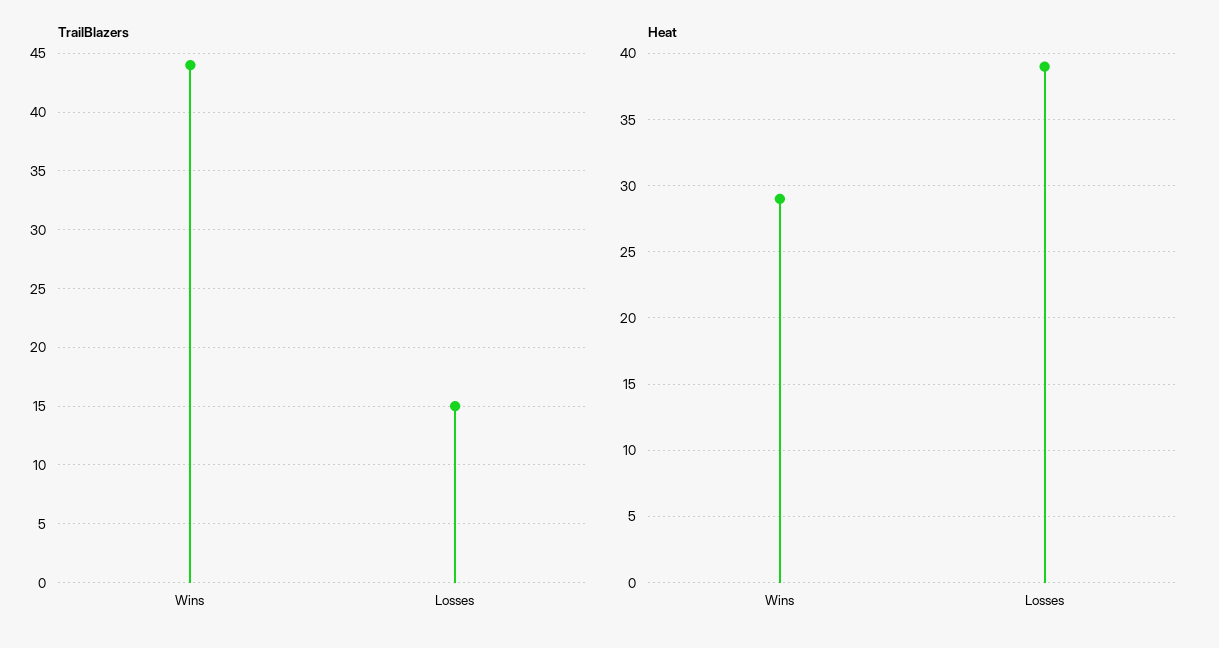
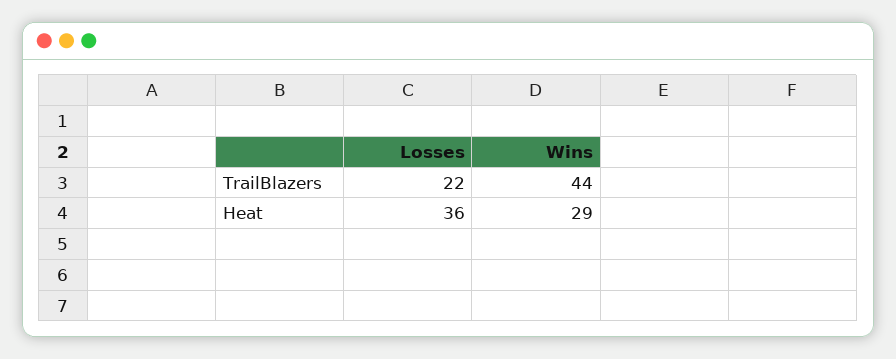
  {
    "TrailBlazers": {
      "Wins": 44,
-     "Losses": 15
+     "Losses": 22
    },
    "Heat": {
      "Wins": 29,
-     "Losses": 39
+     "Losses": 36
    }
  }

